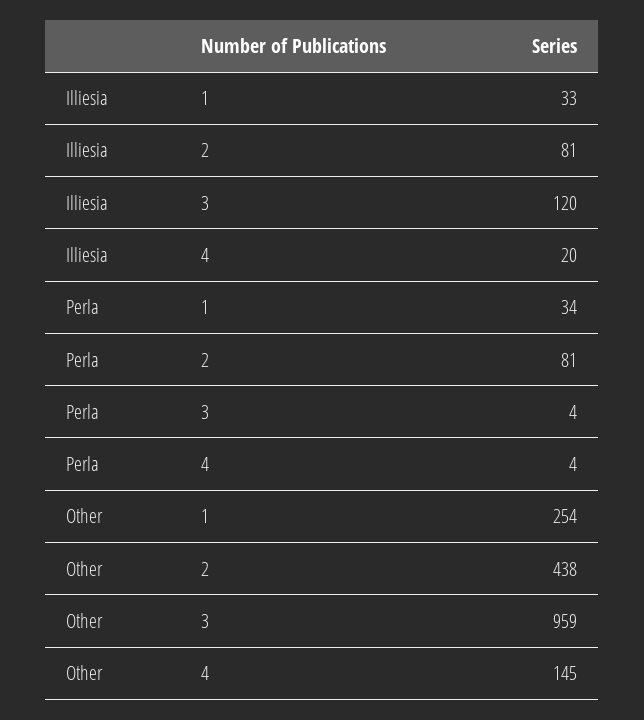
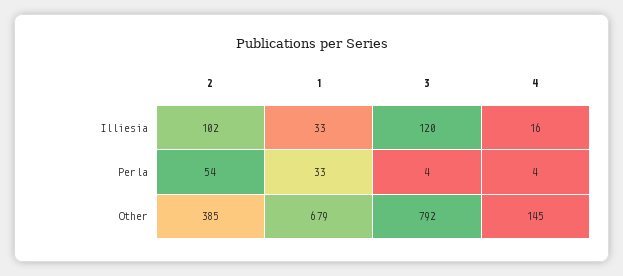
  {
    "Illiesia": {
      "1": 33,
-     "2": 81,
+     "2": 102,
      "3": 120,
-     "4": 20
+     "4": 16
    },
    "Perla": {
-     "1": 34,
+     "1": 33,
-     "2": 81,
+     "2": 54,
      "3": 4,
      "4": 4
    },
    "Other": {
-     "1": 254,
+     "1": 679,
-     "2": 438,
+     "2": 385,
-     "3": 959,
+     "3": 792,
      "4": 145
    }
  }

